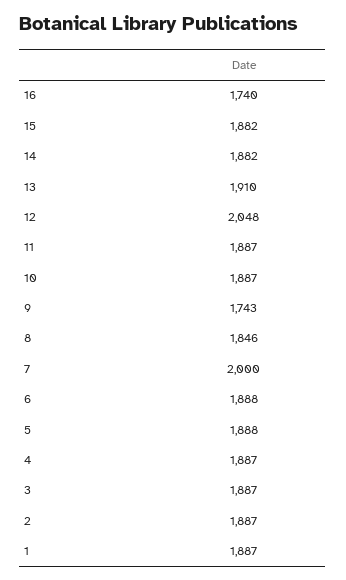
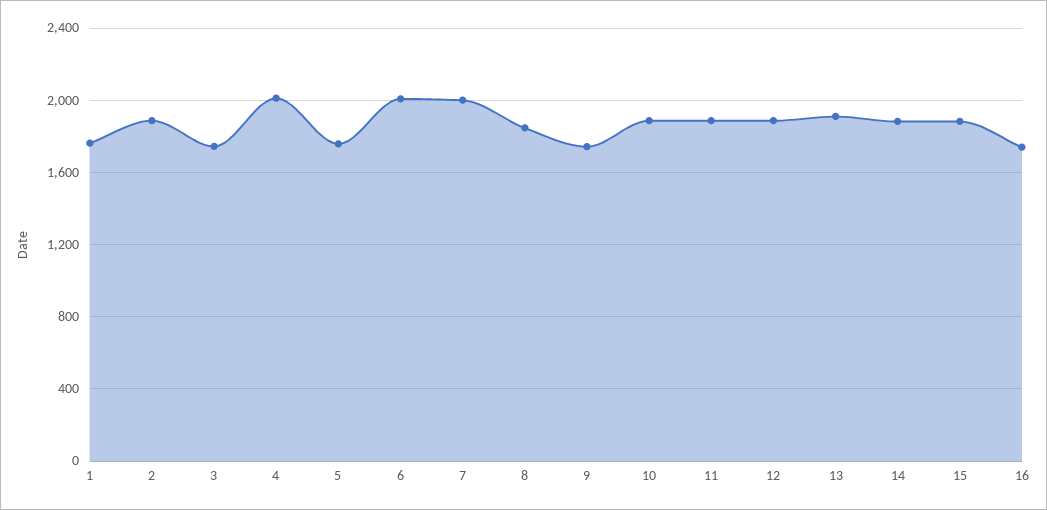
  {
    "16": 1740,
    "15": 1882,
    "14": 1882,
    "13": 1910,
-   "12": 2048,
+   "12": 1900,
    "11": 1887,
    "10": 1887,
    "9": 1743,
    "8": 1846,
    "7": 2000,
-   "6": 1888,
+   "6": 2000,
-   "5": 1888,
+   "5": 1750,
-   "4": 1887,
+   "4": 2000,
-   "3": 1887,
+   "3": 1750,
    "2": 1887,
-   "1": 1887
+   "1": 1750
  }

